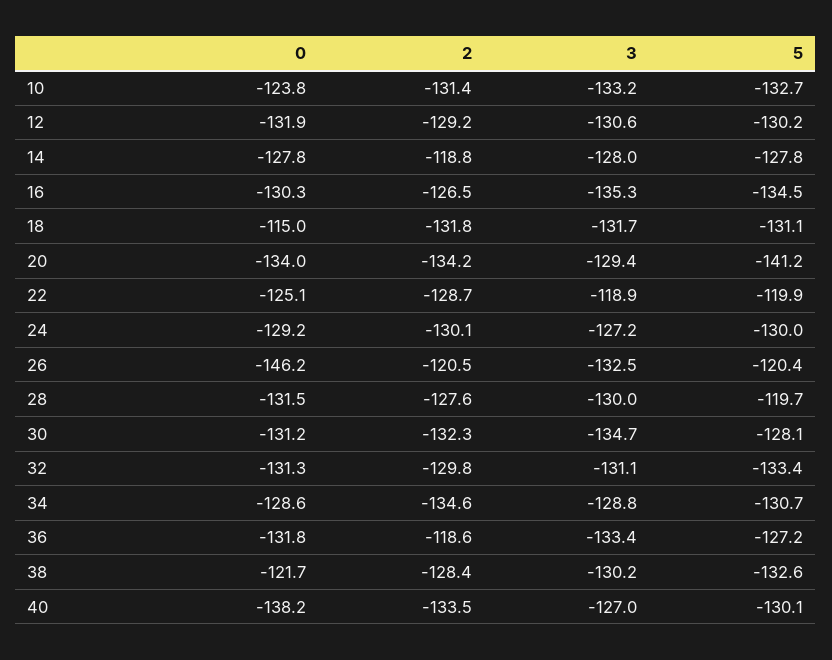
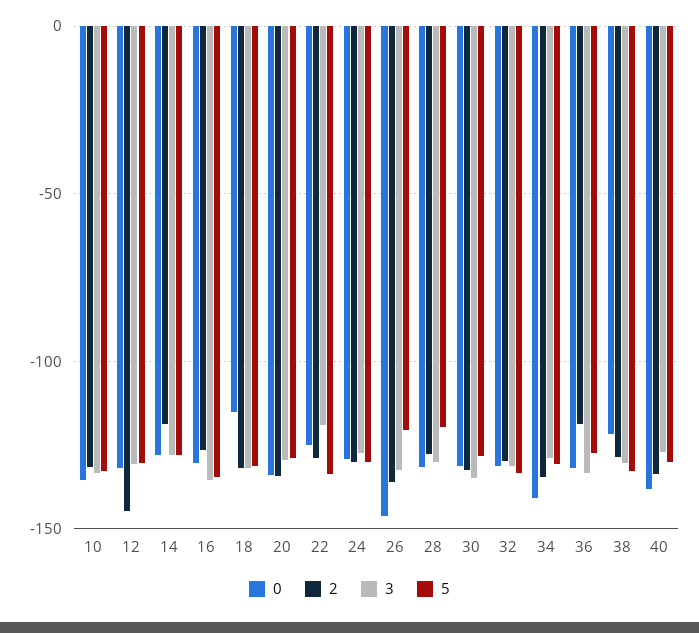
  {
    "0": {
-     "10": -123.8,
+     "10": -135,
      "12": -131.9,
      "14": -127.8,
      "16": -130.3,
      "18": -115,
      "20": -134,
      "22": -125.1,
      "24": -129.2,
      "26": -146.2,
      "28": -131.5,
      "30": -131.2,
      "32": -131.3,
-     "34": -128.6,
+     "34": -140,
      "36": -131.8,
      "38": -121.7,
      "40": -138.2
    },
    "2": {
      "10": -131.4,
-     "12": -129.2,
+     "12": -145,
      "14": -118.8,
      "16": -126.5,
      "18": -131.8,
      "20": -134.2,
      "22": -128.7,
      "24": -130.1,
-     "26": -120.5,
+     "26": -135,
      "28": -127.6,
      "30": -132.3,
      "32": -129.8,
      "34": -134.6,
      "36": -118.6,
      "38": -128.4,
      "40": -133.5
    },
    "3": {
      "10": -133.2,
      "12": -130.6,
      "14": -128,
      "16": -135.3,
      "18": -131.7,
      "20": -129.4,
      "22": -118.9,
      "24": -127.2,
      "26": -132.5,
      "28": -130,
      "30": -134.7,
      "32": -131.1,
      "34": -128.8,
      "36": -133.4,
      "38": -130.2,
      "40": -127
    },
    "5": {
      "10": -132.7,
      "12": -130.2,
      "14": -127.8,
      "16": -134.5,
      "18": -131.1,
-     "20": -141.2,
+     "20": -130,
-     "22": -119.9,
+     "22": -135,
      "24": -130,
      "26": -120.4,
      "28": -119.7,
      "30": -128.1,
      "32": -133.4,
      "34": -130.7,
      "36": -127.2,
      "38": -132.6,
      "40": -130.1
    }
  }

